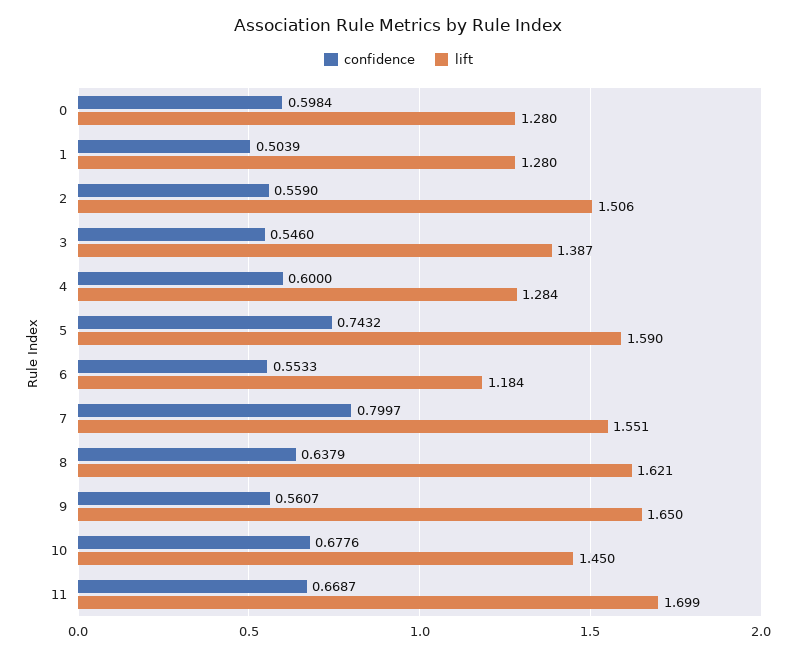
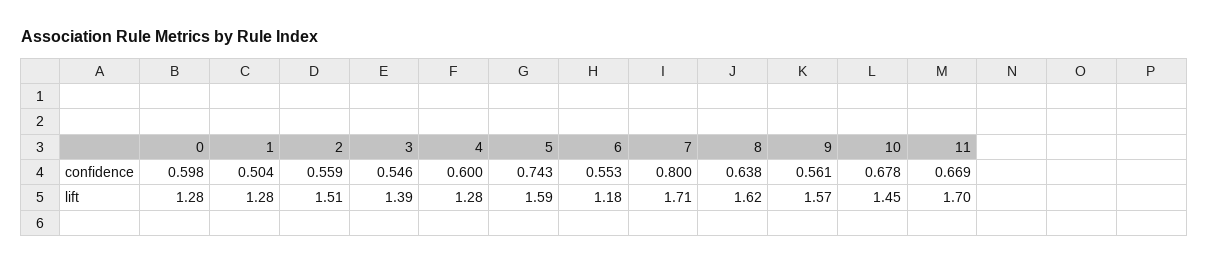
  {
    "confidence": {
      "0": 0.5984,
      "1": 0.5039,
      "2": 0.559,
      "3": 0.546,
      "4": 0.6,
      "5": 0.7432,
      "6": 0.5533,
      "7": 0.7997,
      "8": 0.6379,
      "9": 0.5607,
      "10": 0.6776,
      "11": 0.6687
    },
    "lift": {
      "0": 1.28,
      "1": 1.28,
      "2": 1.506,
      "3": 1.387,
      "4": 1.284,
      "5": 1.59,
      "6": 1.184,
-     "7": 1.551,
+     "7": 1.71,
      "8": 1.621,
-     "9": 1.65,
+     "9": 1.57,
      "10": 1.45,
      "11": 1.699
    }
  }

